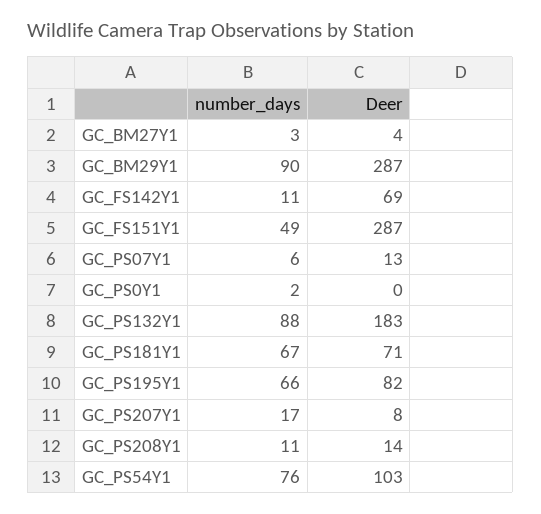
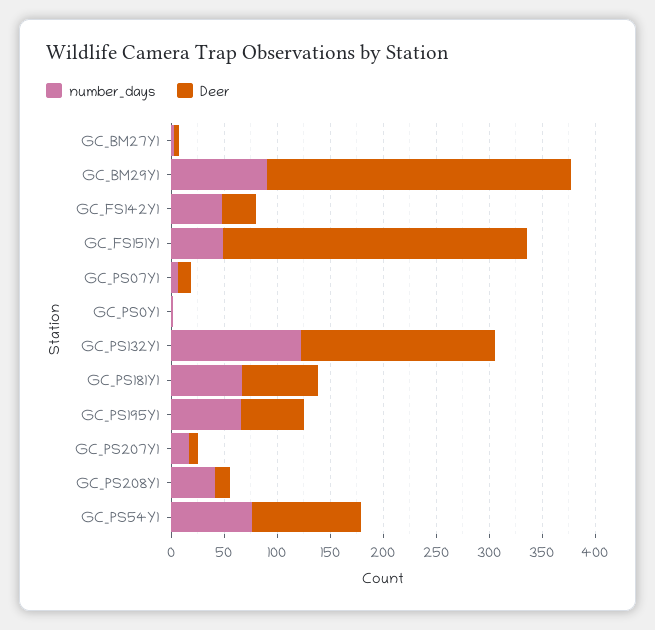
  {
    "number_days": {
      "GC_BM27Y1": 3,
      "GC_BM29Y1": 90,
-     "GC_FS142Y1": 11,
+     "GC_FS142Y1": 50,
      "GC_FS151Y1": 49,
      "GC_PS07Y1": 6,
      "GC_PS0Y1": 2,
-     "GC_PS132Y1": 88,
+     "GC_PS132Y1": 120,
      "GC_PS181Y1": 67,
      "GC_PS195Y1": 66,
      "GC_PS207Y1": 17,
-     "GC_PS208Y1": 11,
+     "GC_PS208Y1": 40,
      "GC_PS54Y1": 76
    },
    "Deer": {
      "GC_BM27Y1": 4,
      "GC_BM29Y1": 287,
-     "GC_FS142Y1": 69,
+     "GC_FS142Y1": 30,
      "GC_FS151Y1": 287,
      "GC_PS07Y1": 13,
      "GC_PS0Y1": 0,
      "GC_PS132Y1": 183,
      "GC_PS181Y1": 71,
-     "GC_PS195Y1": 82,
+     "GC_PS195Y1": 60,
      "GC_PS207Y1": 8,
      "GC_PS208Y1": 14,
      "GC_PS54Y1": 103
    }
  }

